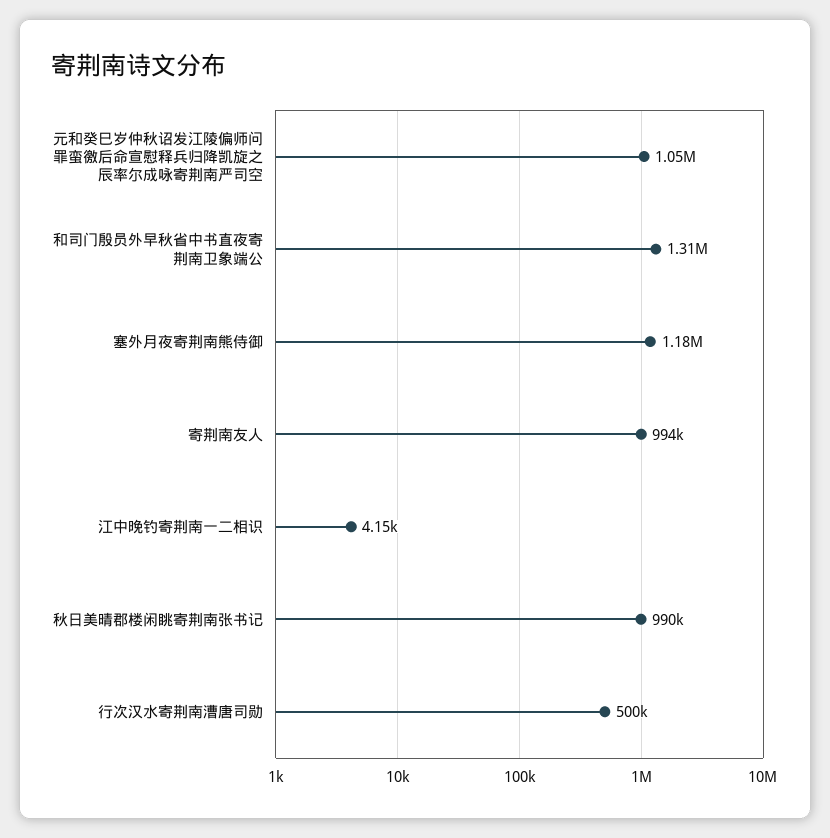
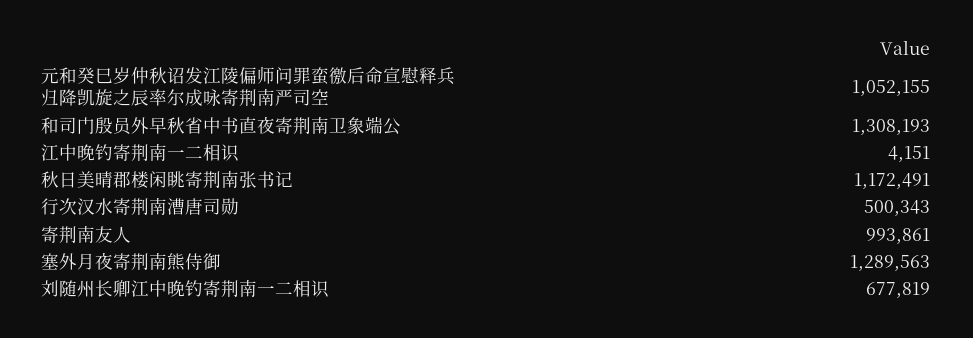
  {
    "元和癸巳岁仲秋诏发江陵偏师问罪蛮徼后命宣慰释兵归降凯旋之辰率尔成咏寄荆南严司空": 1052155,
    "和司门殷员外早秋省中书直夜寄荆南卫象端公": 1308193,
-   "塞外月夜寄荆南熊侍御": 1180000,
+   "塞外月夜寄荆南熊侍御": 1289563,
    "寄荆南友人": 993861,
    "江中晚钓寄荆南一二相识": 4151,
-   "秋日美晴郡楼闲眺寄荆南张书记": 990000,
+   "秋日美晴郡楼闲眺寄荆南张书记": 1172491,
-   "行次汉水寄荆南漕唐司勋": 500343
+   "行次汉水寄荆南漕唐司勋": 500343,
+   "刘随州长卿江中晚钓寄荆南一二相识": 677819
  }

